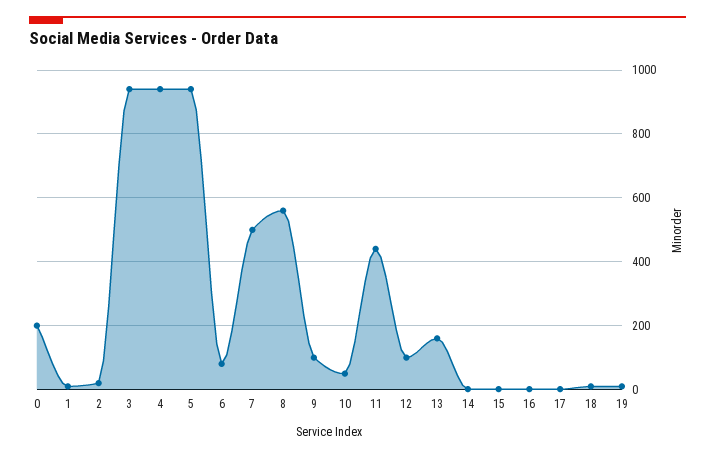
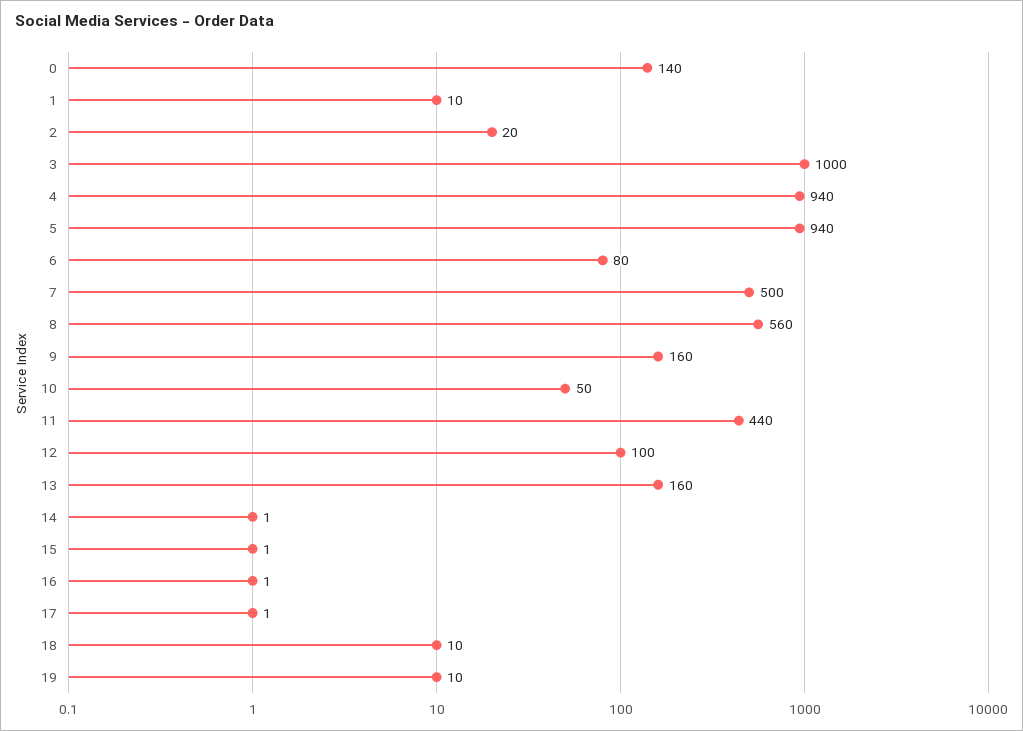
  {
-   "0": 200,
+   "0": 140,
    "1": 10,
    "2": 20,
-   "3": 940,
+   "3": 1000,
    "4": 940,
    "5": 940,
    "6": 80,
    "7": 500,
    "8": 560,
-   "9": 100,
+   "9": 160,
    "10": 50,
    "11": 440,
    "12": 100,
    "13": 160,
    "14": 1,
    "15": 1,
    "16": 1,
    "17": 1,
    "18": 10,
    "19": 10
  }

